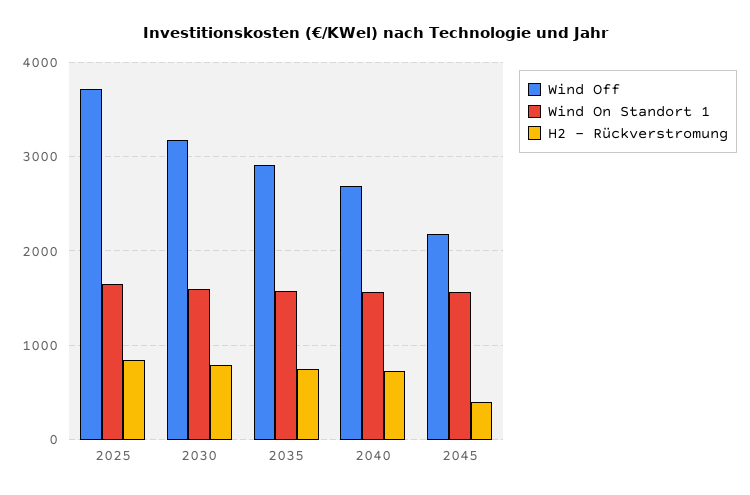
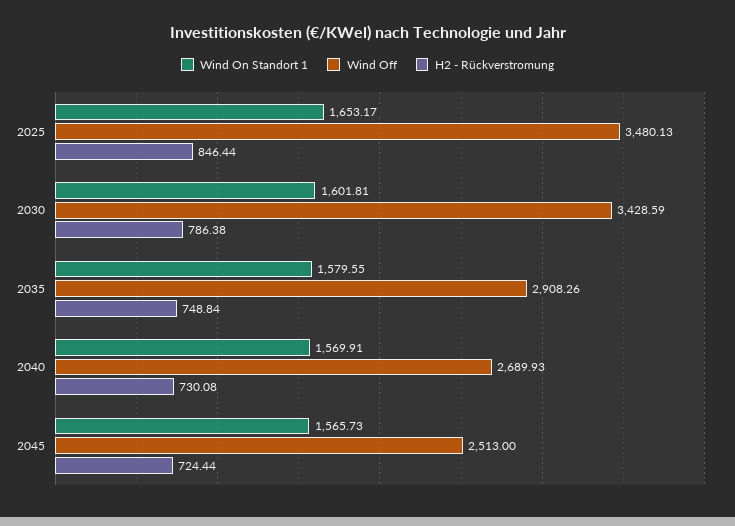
  {
    "Wind Off": {
-     "2025": 3700,
+     "2025": 3480.13,
-     "2030": 3200,
+     "2030": 3428.59,
      "2035": 2908.26,
      "2040": 2689.93,
-     "2045": 2200
+     "2045": 2513
    },
    "Wind On Standort 1": {
      "2025": 1653.17,
      "2030": 1601.81,
      "2035": 1579.55,
      "2040": 1569.91,
      "2045": 1565.73
    },
    "H2 - Rückverstromung": {
      "2025": 846.44,
      "2030": 786.38,
      "2035": 748.84,
      "2040": 730.08,
-     "2045": 400
+     "2045": 724.44
    }
  }

